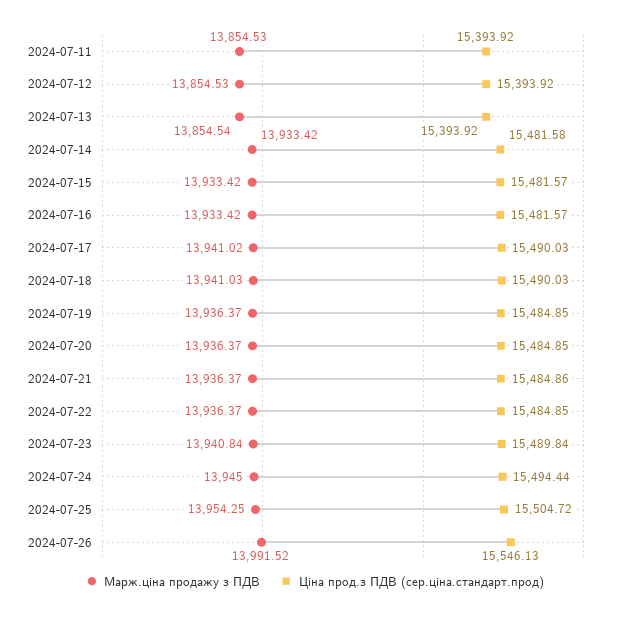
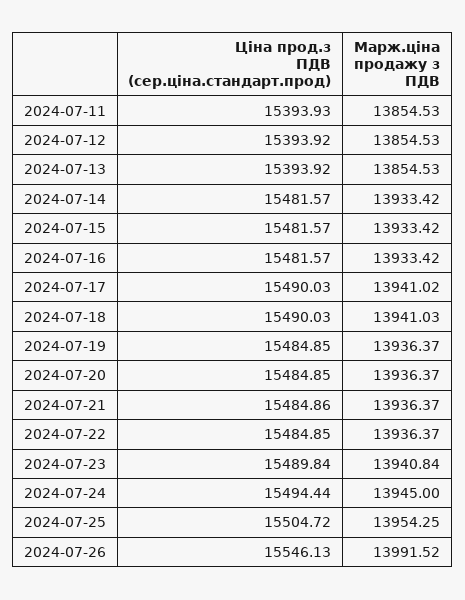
  {
    "Марж.ціна продажу з ПДВ": {
      "2024-07-11": 13854.53,
      "2024-07-12": 13854.53,
-     "2024-07-13": 13854.54,
+     "2024-07-13": 13854.53,
      "2024-07-14": 13933.42,
      "2024-07-15": 13933.42,
      "2024-07-16": 13933.42,
      "2024-07-17": 13941.02,
      "2024-07-18": 13941.03,
      "2024-07-19": 13936.37,
      "2024-07-20": 13936.37,
      "2024-07-21": 13936.37,
      "2024-07-22": 13936.37,
      "2024-07-23": 13940.84,
      "2024-07-24": 13945,
      "2024-07-25": 13954.25,
      "2024-07-26": 13991.52
    },
    "Ціна прод.з ПДВ (сер.ціна.стандарт.прод)": {
-     "2024-07-11": 15393.92,
+     "2024-07-11": 15393.93,
      "2024-07-12": 15393.92,
      "2024-07-13": 15393.92,
-     "2024-07-14": 15481.58,
+     "2024-07-14": 15481.57,
      "2024-07-15": 15481.57,
      "2024-07-16": 15481.57,
      "2024-07-17": 15490.03,
      "2024-07-18": 15490.03,
      "2024-07-19": 15484.85,
      "2024-07-20": 15484.85,
      "2024-07-21": 15484.86,
      "2024-07-22": 15484.85,
      "2024-07-23": 15489.84,
      "2024-07-24": 15494.44,
      "2024-07-25": 15504.72,
      "2024-07-26": 15546.13
    }
  }

